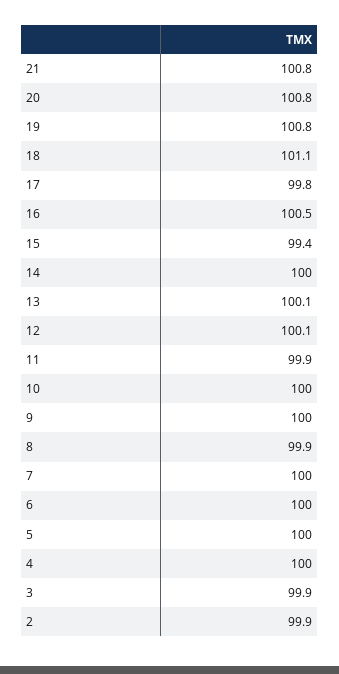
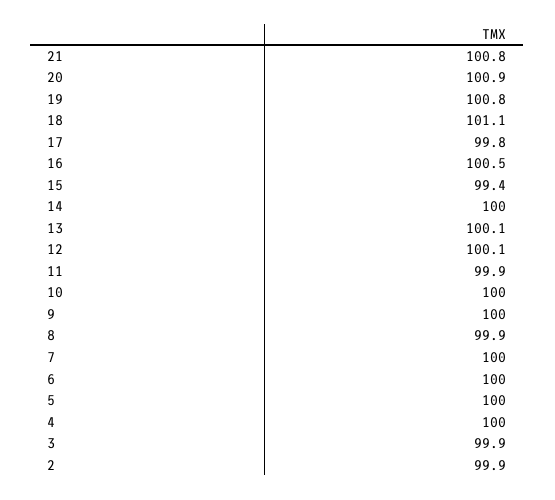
  {
    "21": 100.8,
-   "20": 100.8,
+   "20": 100.9,
    "19": 100.8,
    "18": 101.1,
    "17": 99.8,
    "16": 100.5,
    "15": 99.4,
    "14": 100,
    "13": 100.1,
    "12": 100.1,
    "11": 99.9,
    "10": 100,
    "9": 100,
    "8": 99.9,
    "7": 100,
    "6": 100,
    "5": 100,
    "4": 100,
    "3": 99.9,
    "2": 99.9
  }

